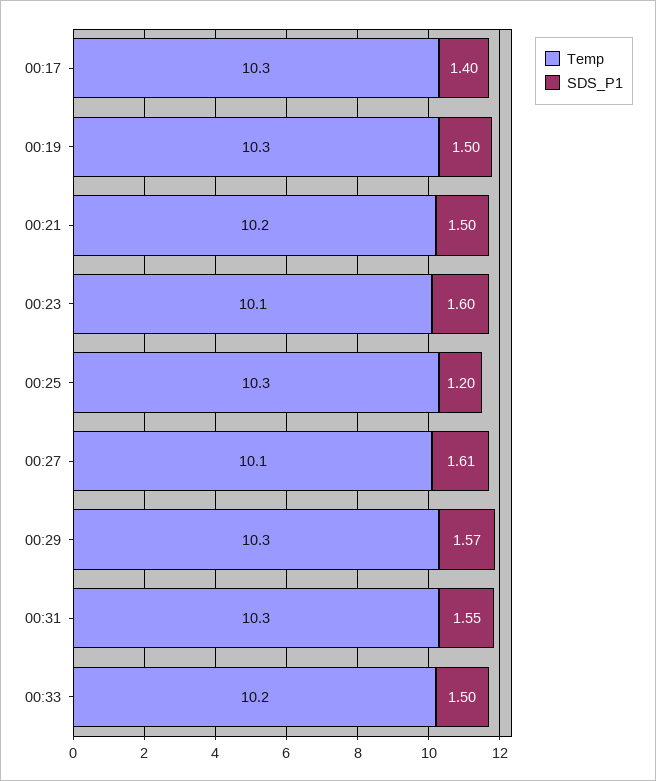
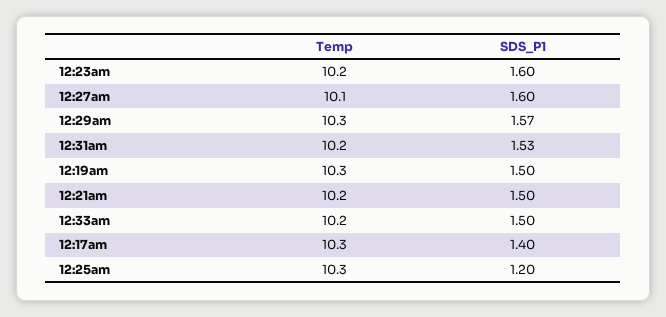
  {
    "Temp": {
      "00:17": 10.3,
      "00:19": 10.3,
      "00:21": 10.2,
-     "00:23": 10.1,
+     "00:23": 10.2,
      "00:25": 10.3,
      "00:27": 10.1,
      "00:29": 10.3,
-     "00:31": 10.3,
+     "00:31": 10.2,
      "00:33": 10.2
    },
    "SDS_P1": {
      "00:17": 1.4,
      "00:19": 1.5,
      "00:21": 1.5,
      "00:23": 1.6,
      "00:25": 1.2,
-     "00:27": 1.61,
+     "00:27": 1.6,
      "00:29": 1.57,
-     "00:31": 1.55,
+     "00:31": 1.53,
      "00:33": 1.5
    }
  }

